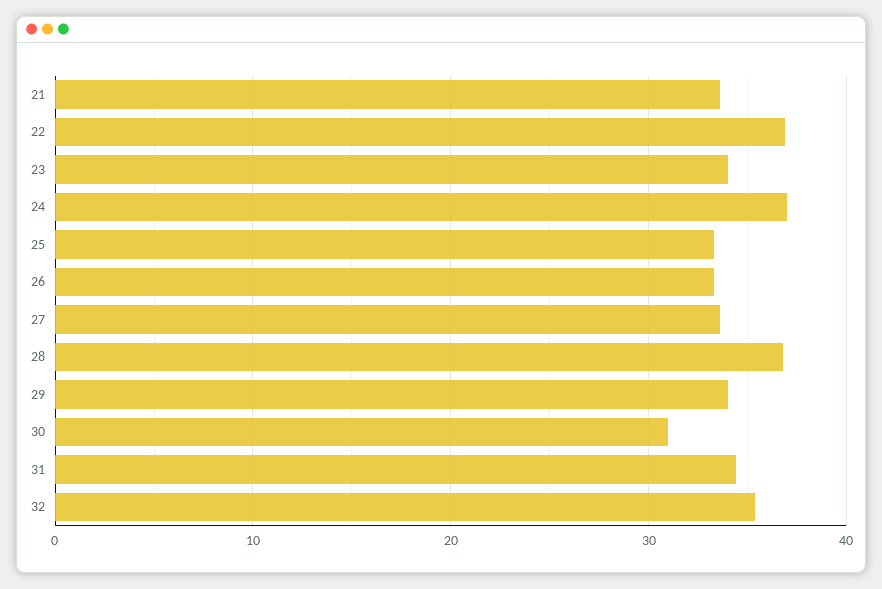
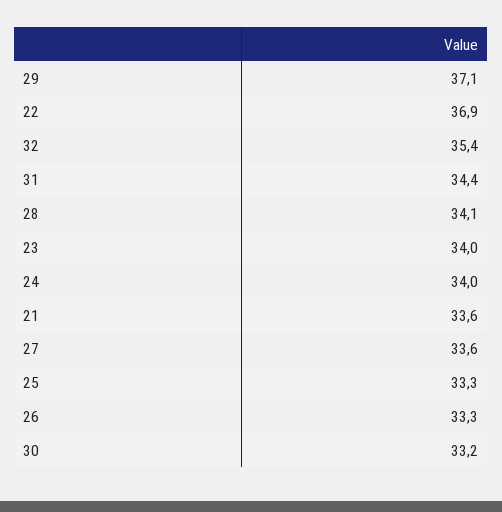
  {
    "21": 33.6,
    "22": 36.9,
    "23": 34,
-   "24": 37,
+   "24": 34,
    "25": 33.3,
    "26": 33.3,
    "27": 33.6,
-   "28": 37,
+   "28": 34.1,
-   "29": 34,
+   "29": 37.1,
-   "30": 31,
+   "30": 33.2,
    "31": 34.4,
    "32": 35.4
  }

